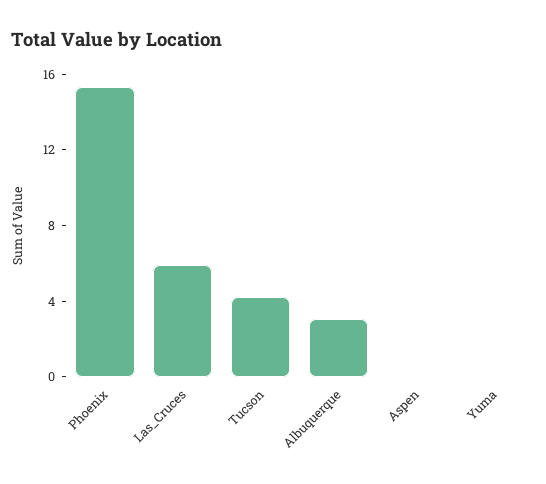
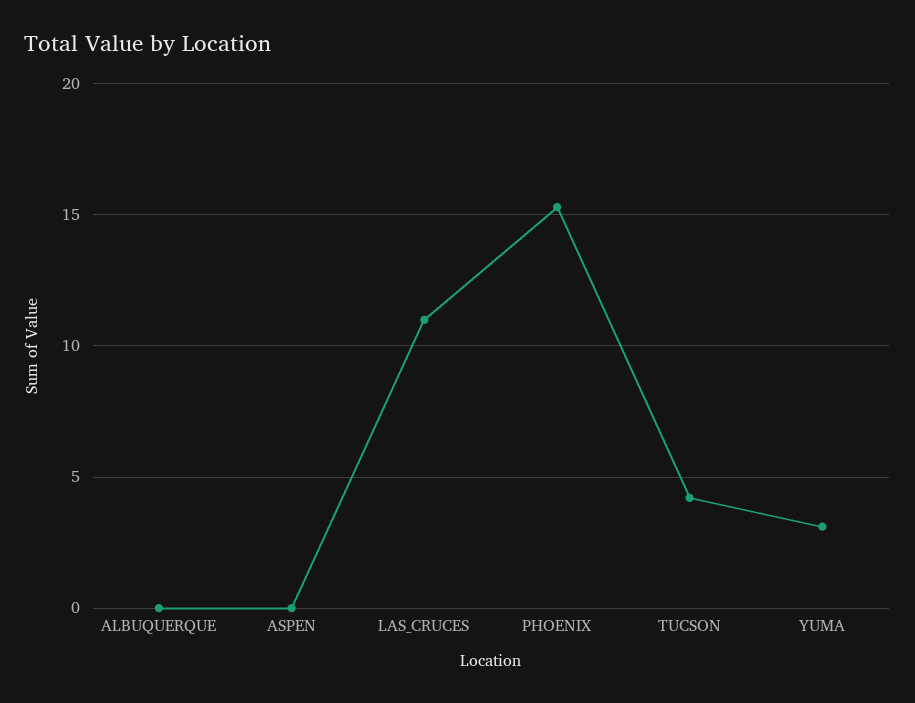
  {
    "Phoenix": 15.5,
-   "Las_Cruces": 6,
+   "Las_Cruces": 11,
    "Tucson": 4,
-   "Albuquerque": 3,
+   "Albuquerque": 0,
    "Aspen": 0,
-   "Yuma": 0
+   "Yuma": 3
  }

